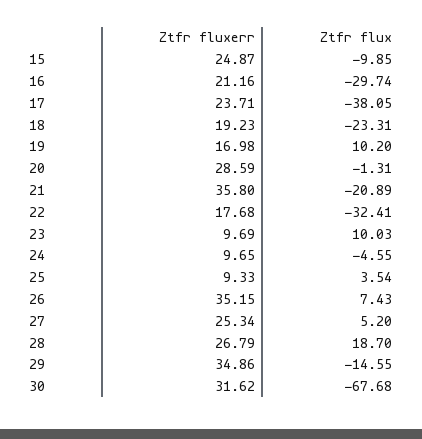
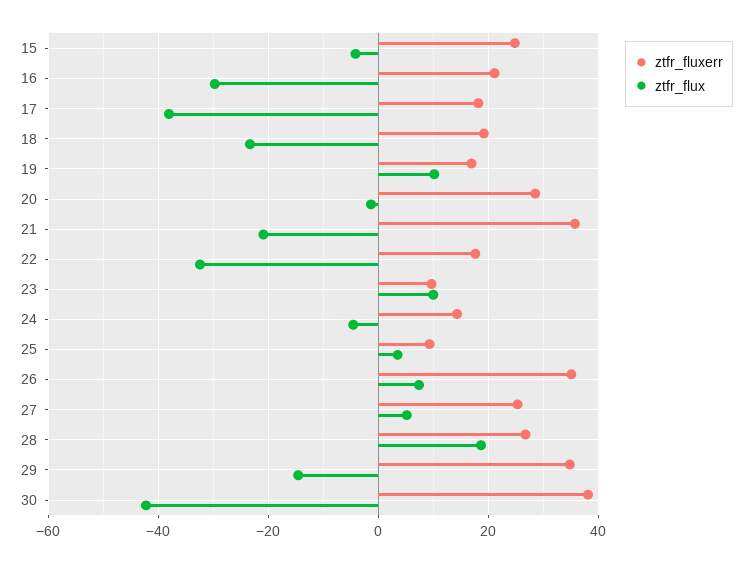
  {
    "Ztfr fluxerr": {
      "15": 24.87,
      "16": 21.16,
-     "17": 23.71,
+     "17": 18,
      "18": 19.23,
      "19": 16.98,
      "20": 28.59,
      "21": 35.8,
      "22": 17.68,
      "23": 9.69,
-     "24": 9.65,
+     "24": 14,
      "25": 9.33,
      "26": 35.15,
      "27": 25.34,
      "28": 26.79,
      "29": 34.86,
-     "30": 31.62
+     "30": 38
    },
    "Ztfr flux": {
-     "15": -9.85,
+     "15": -4,
      "16": -29.74,
      "17": -38.05,
      "18": -23.31,
      "19": 10.2,
      "20": -1.31,
      "21": -20.89,
      "22": -32.41,
      "23": 10.03,
      "24": -4.55,
      "25": 3.54,
      "26": 7.43,
      "27": 5.2,
      "28": 18.7,
      "29": -14.55,
-     "30": -67.68
+     "30": -42
    }
  }

